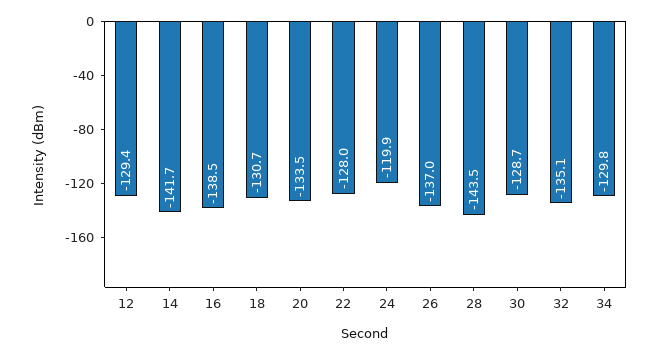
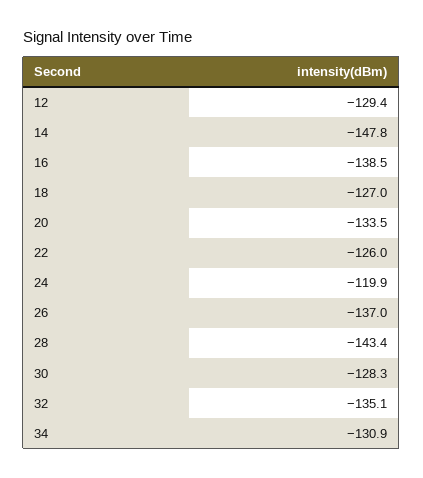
  {
    "12": -129.4,
-   "14": -141.7,
+   "14": -147.8,
    "16": -138.5,
-   "18": -130.7,
+   "18": -127,
    "20": -133.5,
-   "22": -128,
+   "22": -126,
    "24": -119.9,
    "26": -137,
-   "28": -143.5,
+   "28": -143.4,
-   "30": -128.7,
+   "30": -128.3,
    "32": -135.1,
-   "34": -129.8
+   "34": -130.9
  }

